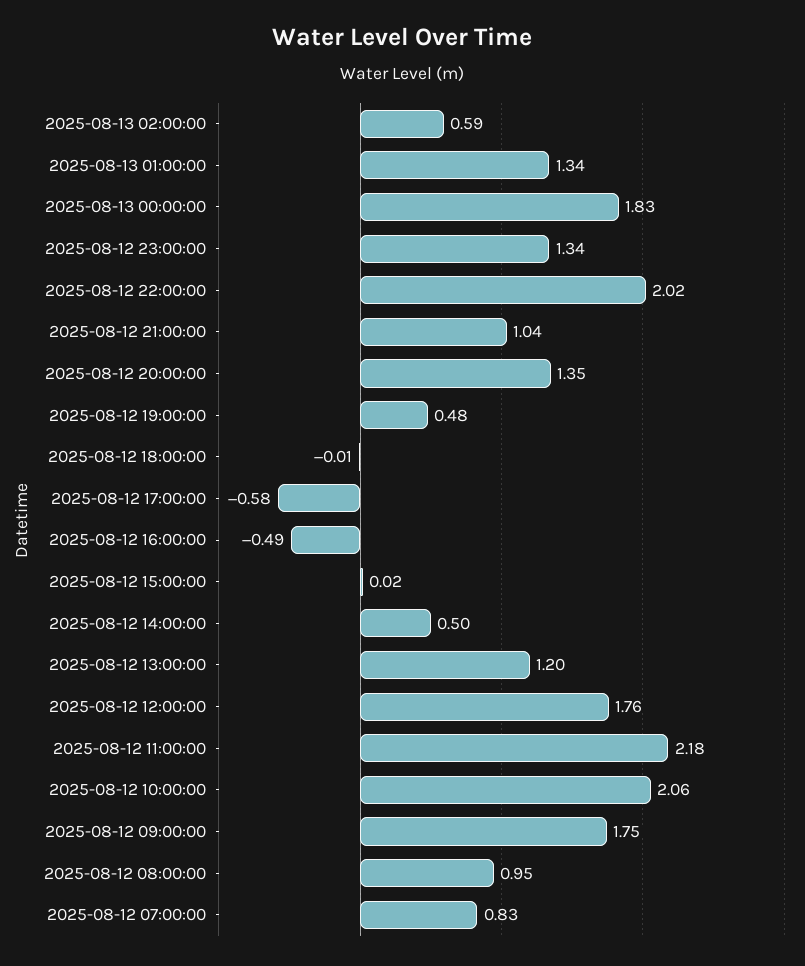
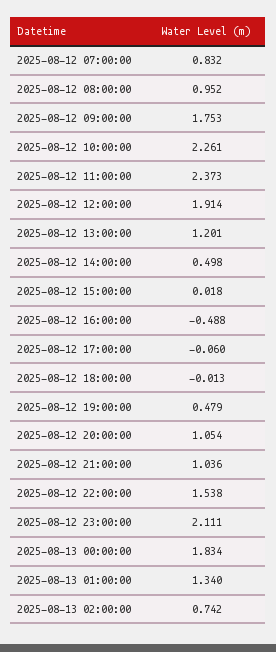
  {
-   "2025-08-13 02:00:00": 0.59,
+   "2025-08-13 02:00:00": 0.742,
    "2025-08-13 01:00:00": 1.34,
    "2025-08-13 00:00:00": 1.834,
-   "2025-08-12 23:00:00": 1.34,
+   "2025-08-12 23:00:00": 2.111,
-   "2025-08-12 22:00:00": 2.02,
+   "2025-08-12 22:00:00": 1.538,
    "2025-08-12 21:00:00": 1.036,
-   "2025-08-12 20:00:00": 1.35,
+   "2025-08-12 20:00:00": 1.054,
    "2025-08-12 19:00:00": 0.479,
    "2025-08-12 18:00:00": -0.013,
-   "2025-08-12 17:00:00": -0.58,
+   "2025-08-12 17:00:00": -0.06,
    "2025-08-12 16:00:00": -0.488,
    "2025-08-12 15:00:00": 0.018,
    "2025-08-12 14:00:00": 0.498,
    "2025-08-12 13:00:00": 1.201,
-   "2025-08-12 12:00:00": 1.76,
+   "2025-08-12 12:00:00": 1.914,
-   "2025-08-12 11:00:00": 2.18,
+   "2025-08-12 11:00:00": 2.373,
-   "2025-08-12 10:00:00": 2.06,
+   "2025-08-12 10:00:00": 2.261,
    "2025-08-12 09:00:00": 1.753,
    "2025-08-12 08:00:00": 0.952,
    "2025-08-12 07:00:00": 0.832
  }

